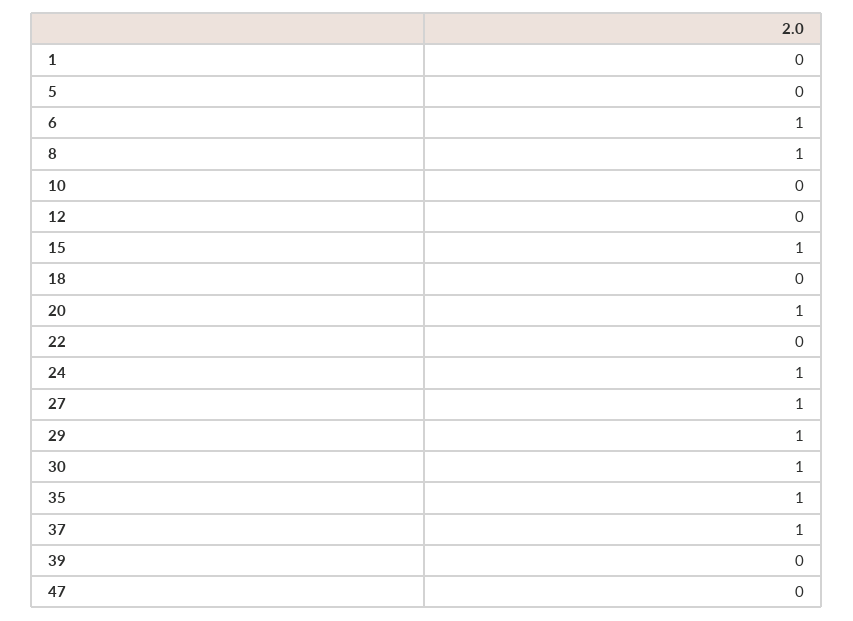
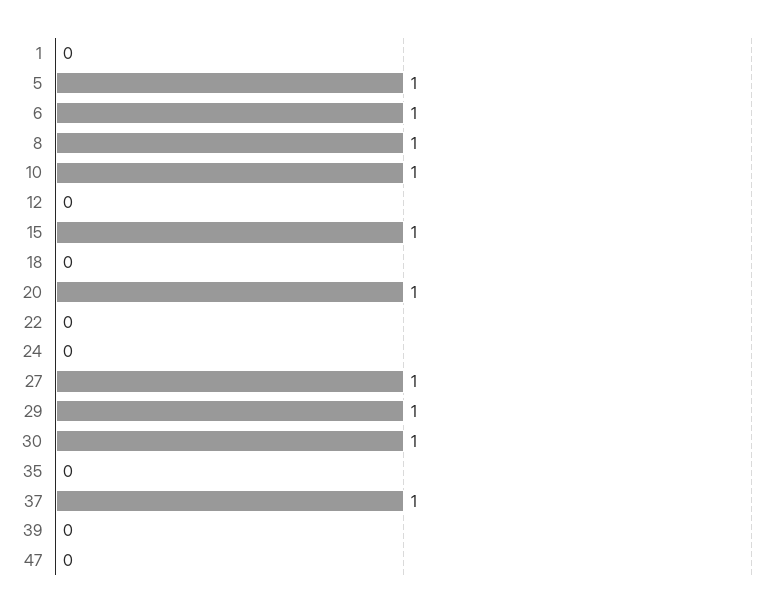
  {
    "1": 0,
-   "5": 0,
+   "5": 1,
    "6": 1,
    "8": 1,
-   "10": 0,
+   "10": 1,
    "12": 0,
    "15": 1,
    "18": 0,
    "20": 1,
    "22": 0,
-   "24": 1,
+   "24": 0,
    "27": 1,
    "29": 1,
    "30": 1,
-   "35": 1,
+   "35": 0,
    "37": 1,
    "39": 0,
    "47": 0
  }

